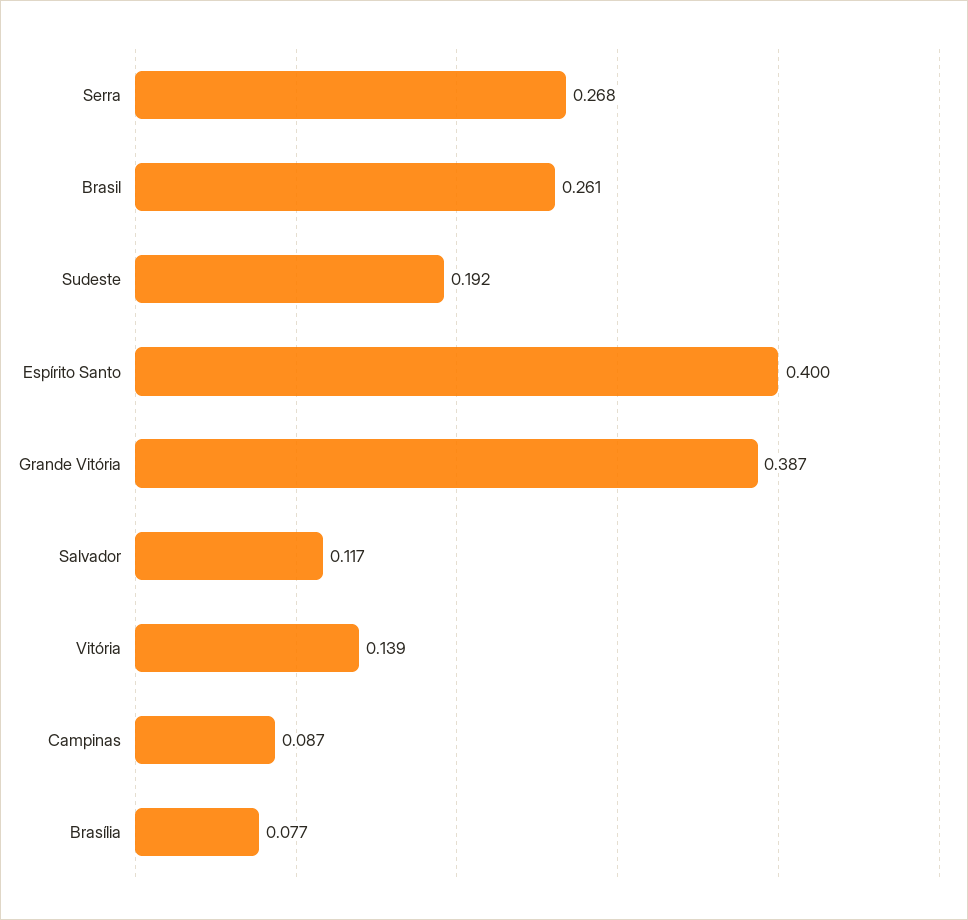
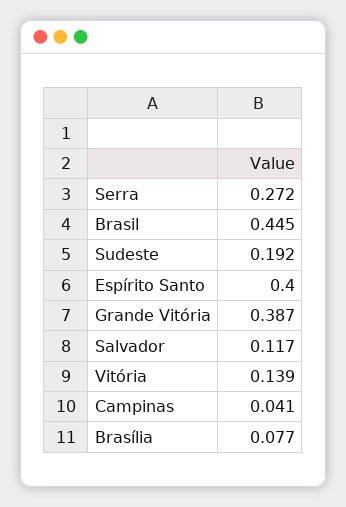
  {
-   "Serra": 0.268,
+   "Serra": 0.272,
-   "Brasil": 0.261,
+   "Brasil": 0.445,
    "Sudeste": 0.192,
    "Espírito Santo": 0.4,
    "Grande Vitória": 0.387,
    "Salvador": 0.117,
    "Vitória": 0.139,
-   "Campinas": 0.087,
+   "Campinas": 0.041,
    "Brasília": 0.077
  }

